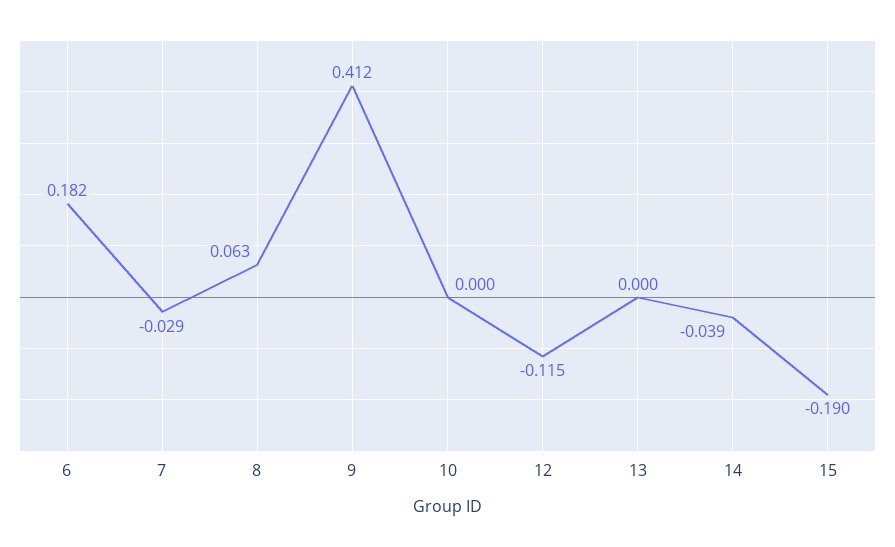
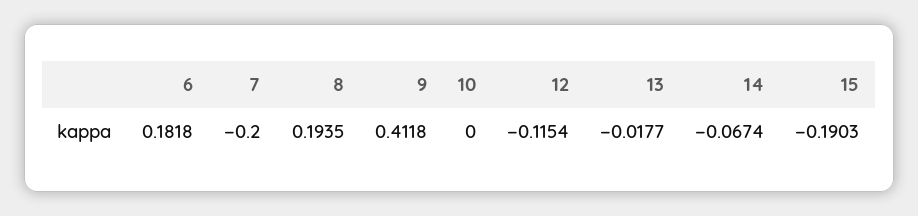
  {
    "6": 0.1818,
-   "7": -0.029,
+   "7": -0.2,
-   "8": 0.063,
+   "8": 0.1935,
    "9": 0.4118,
    "10": 0,
    "12": -0.1154,
-   "13": 0,
+   "13": -0.0177,
-   "14": -0.039,
+   "14": -0.0674,
    "15": -0.1903
  }

